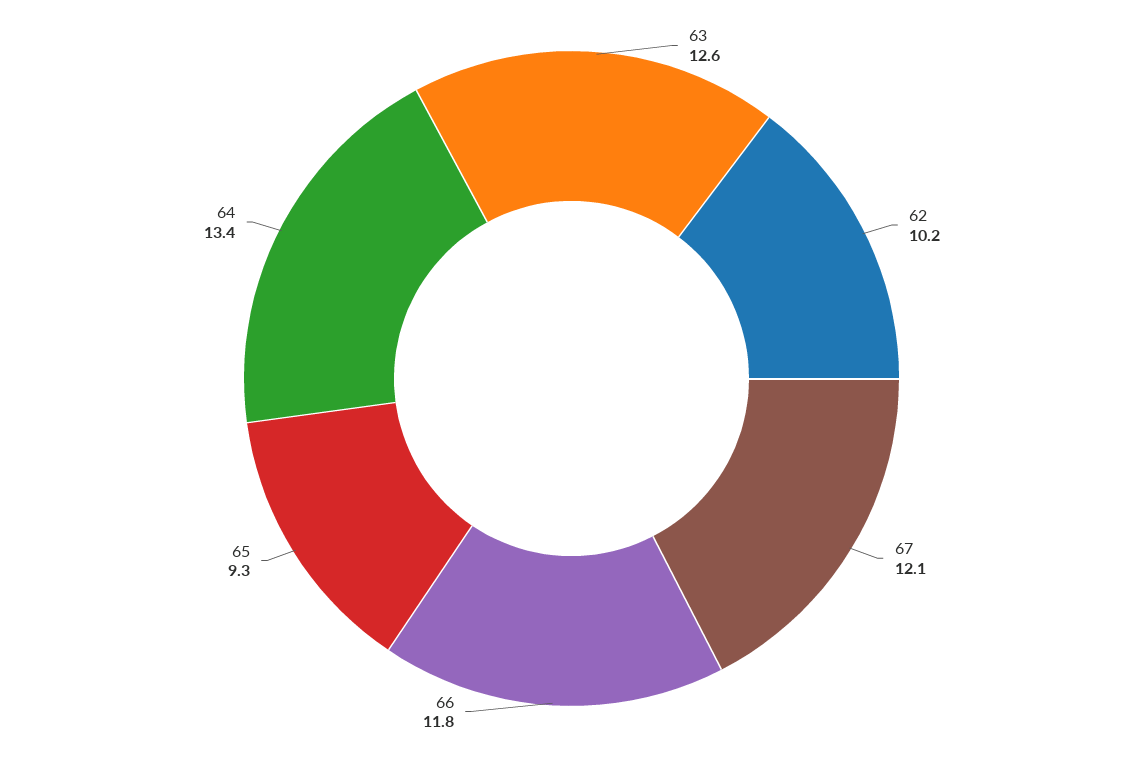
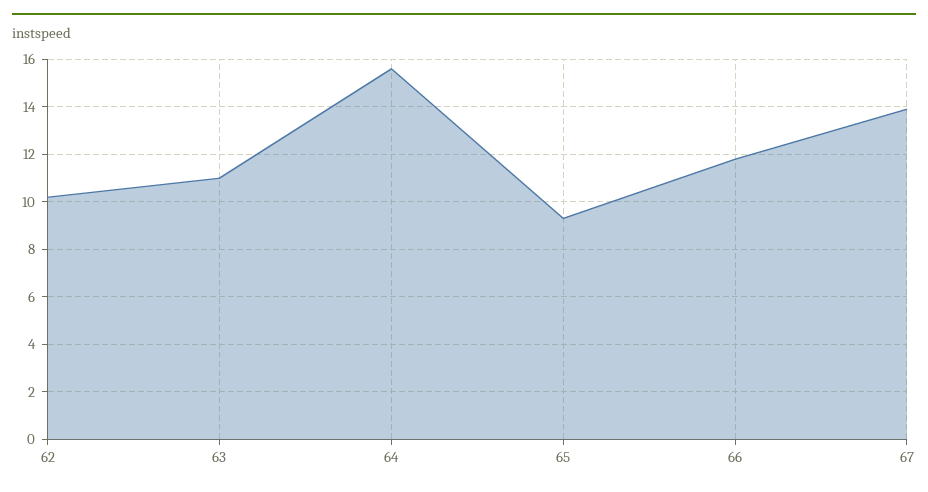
  {
-   "63": 12.6,
+   "63": 11,
    "62": 10.2,
-   "67": 12.1,
+   "67": 14,
    "66": 11.8,
    "65": 9.3,
-   "64": 13.4
+   "64": 15.5
  }

